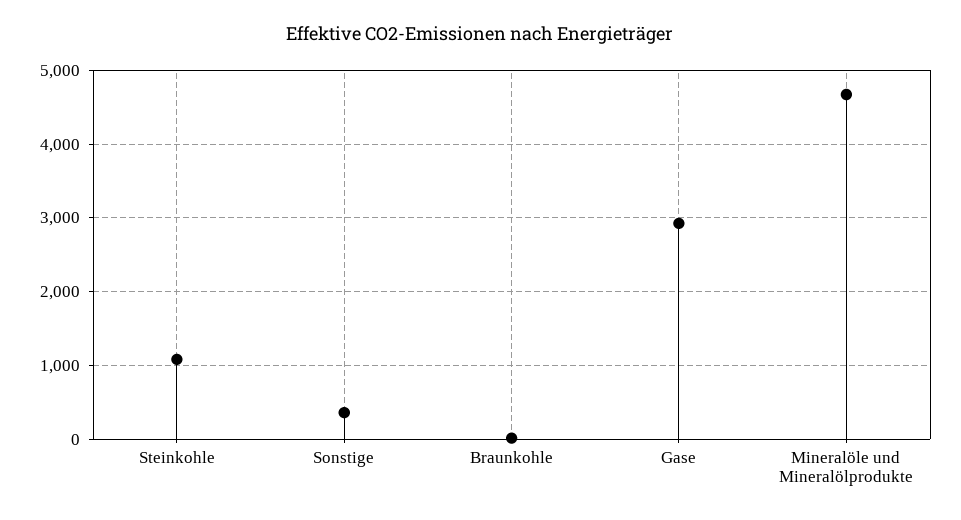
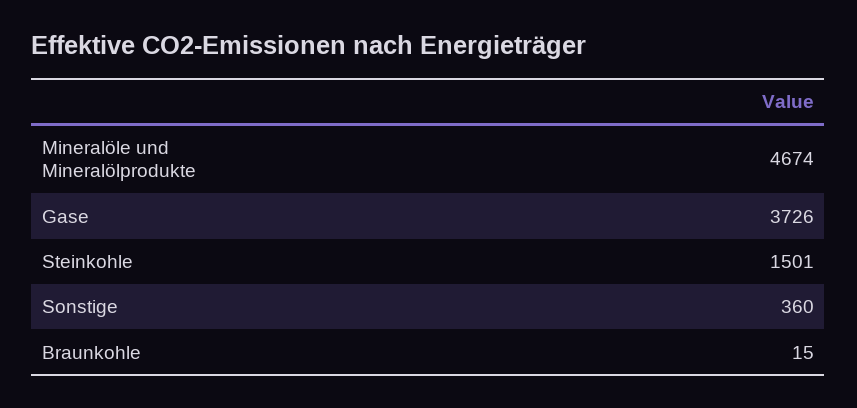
  {
-   "Steinkohle": 1100,
+   "Steinkohle": 1501,
    "Sonstige": 360,
    "Braunkohle": 15,
-   "Gase": 2900,
+   "Gase": 3726,
    "Mineralöle und Mineralölprodukte": 4674
  }

